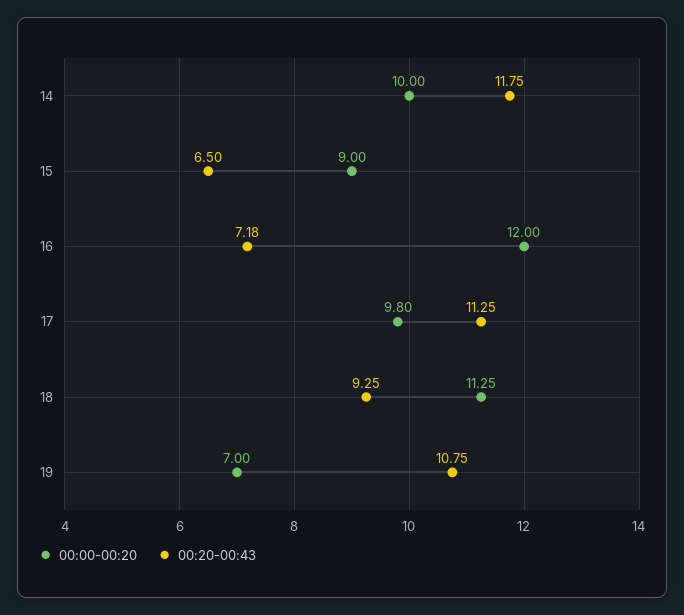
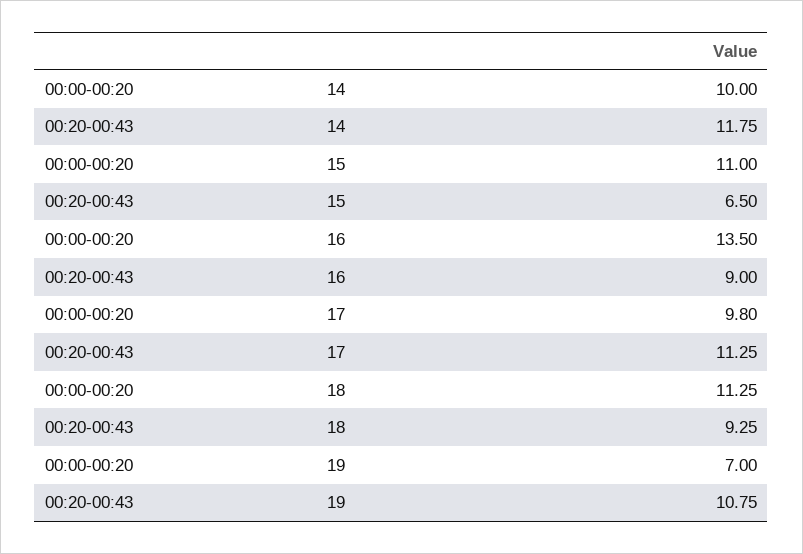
  {
    "00:00-00:20": {
      "14": 10,
-     "15": 9,
+     "15": 11,
-     "16": 12,
+     "16": 13.5,
      "17": 9.8,
      "18": 11.25,
      "19": 7
    },
    "00:20-00:43": {
      "14": 11.75,
      "15": 6.5,
-     "16": 7.18,
+     "16": 9,
      "17": 11.25,
      "18": 9.25,
      "19": 10.75
    }
  }

